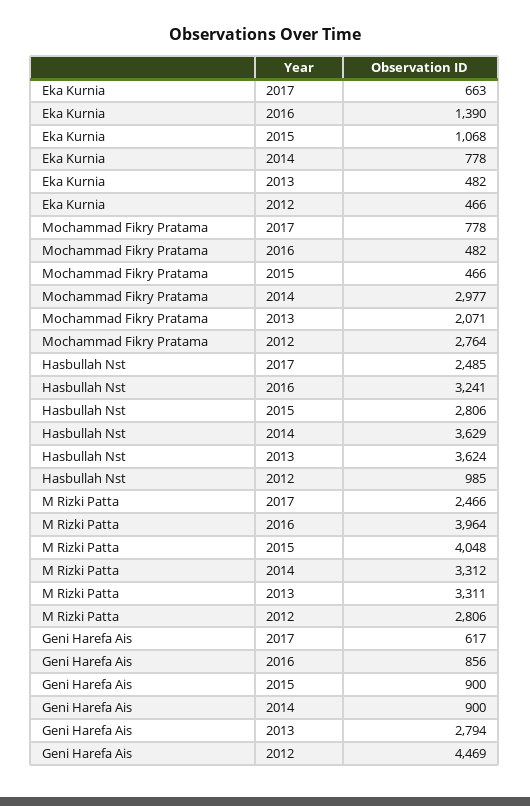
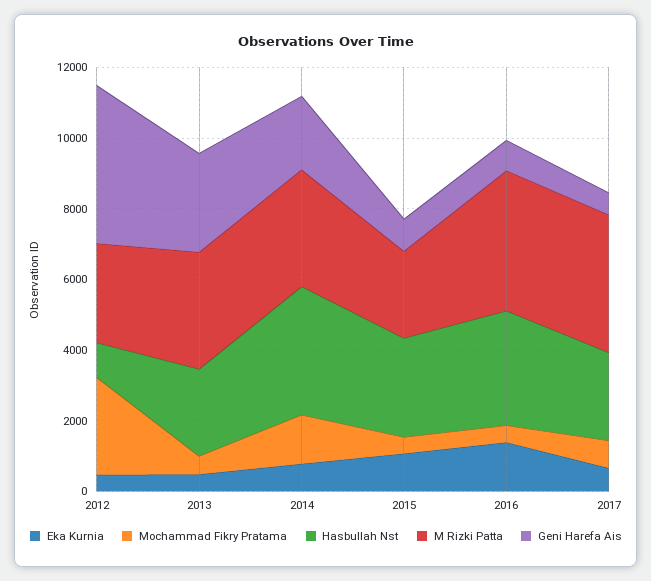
  {
    "Eka Kurnia": {
      "2017": 663,
      "2016": 1390,
      "2015": 1068,
      "2014": 778,
      "2013": 482,
      "2012": 466
    },
    "Mochammad Fikry Pratama": {
      "2017": 778,
      "2016": 482,
      "2015": 466,
-     "2014": 2977,
+     "2014": 1500,
-     "2013": 2071,
+     "2013": 500,
      "2012": 2764
    },
    "Hasbullah Nst": {
      "2017": 2485,
      "2016": 3241,
      "2015": 2806,
      "2014": 3629,
-     "2013": 3624,
+     "2013": 2500,
      "2012": 985
    },
    "M Rizki Patta": {
-     "2017": 2466,
+     "2017": 4000,
      "2016": 3964,
-     "2015": 4048,
+     "2015": 2500,
      "2014": 3312,
      "2013": 3311,
      "2012": 2806
    },
    "Geni Harefa Ais": {
      "2017": 617,
      "2016": 856,
      "2015": 900,
-     "2014": 900,
+     "2014": 2000,
      "2013": 2794,
      "2012": 4469
    }
  }

